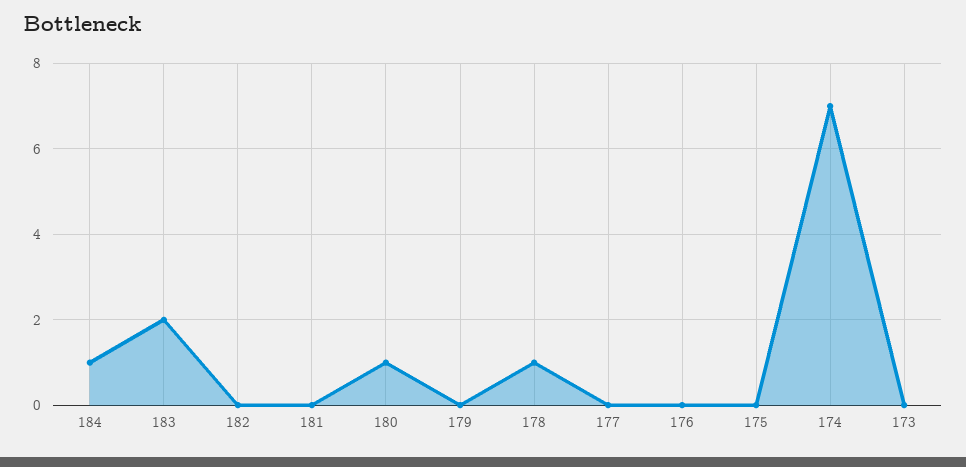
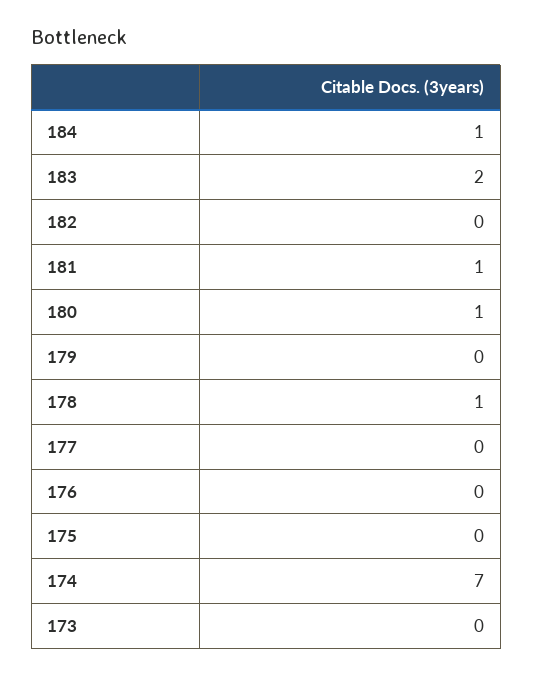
  {
    "184": 1,
    "183": 2,
    "182": 0,
-   "181": 0,
+   "181": 1,
    "180": 1,
    "179": 0,
    "178": 1,
    "177": 0,
    "176": 0,
    "175": 0,
    "174": 7,
    "173": 0
  }

